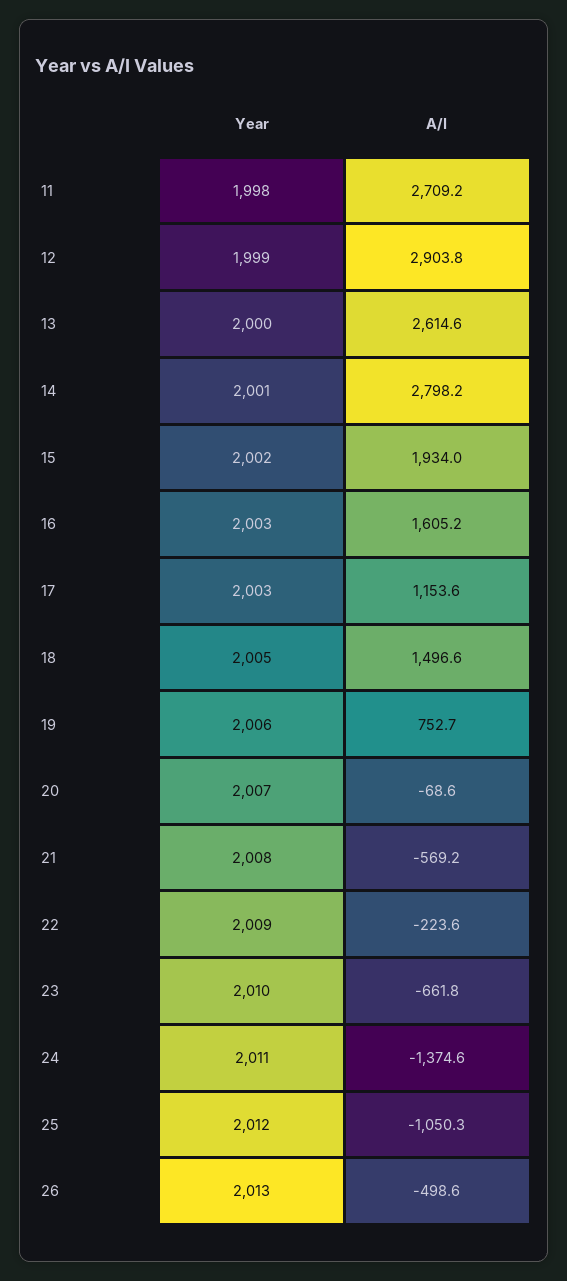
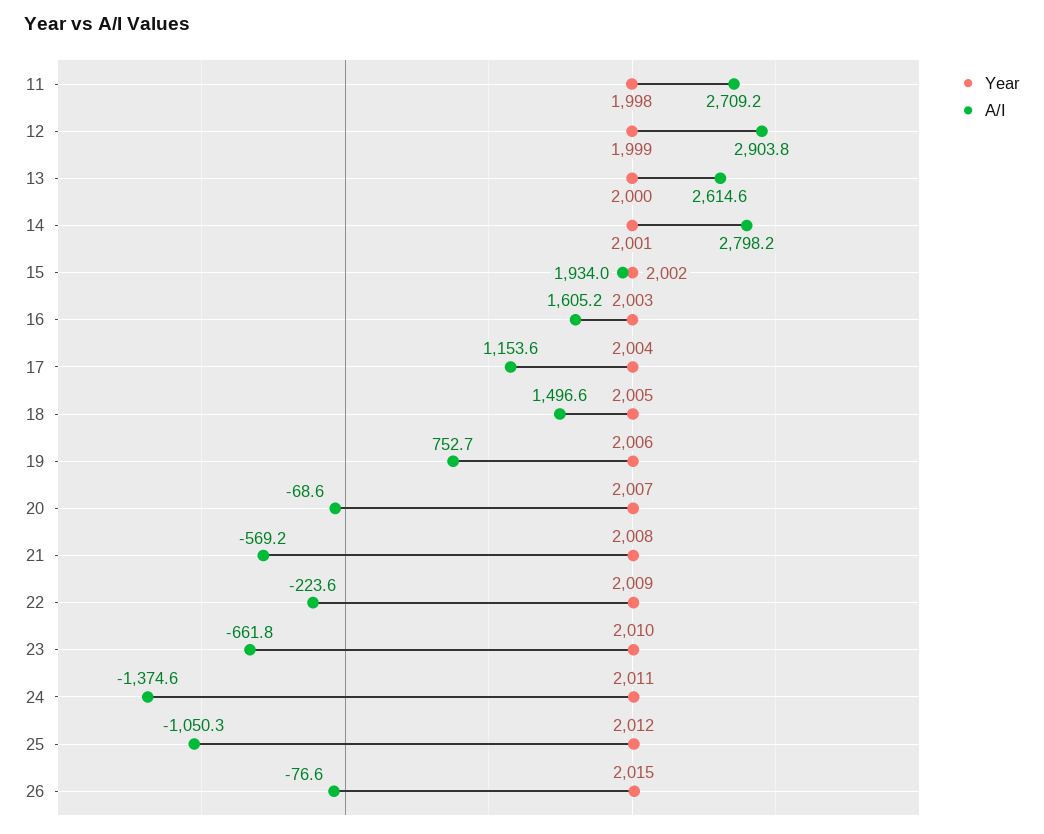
  {
    "Year": {
      "11": 1998,
      "12": 1999,
      "13": 2000,
      "14": 2001,
      "15": 2002,
      "16": 2003,
-     "17": 2003,
+     "17": 2004,
      "18": 2005,
      "19": 2006,
      "20": 2007,
      "21": 2008,
      "22": 2009,
      "23": 2010,
      "24": 2011,
      "25": 2012,
-     "26": 2013
+     "26": 2015
    },
    "A/I": {
      "11": 2709.2,
      "12": 2903.8,
      "13": 2614.6,
      "14": 2798.2,
      "15": 1934,
      "16": 1605.2,
      "17": 1153.6,
      "18": 1496.6,
      "19": 752.7,
      "20": -68.6,
      "21": -569.2,
      "22": -223.6,
      "23": -661.8,
      "24": -1374.6,
      "25": -1050.3,
-     "26": -498.6
+     "26": -76.6
    }
  }

